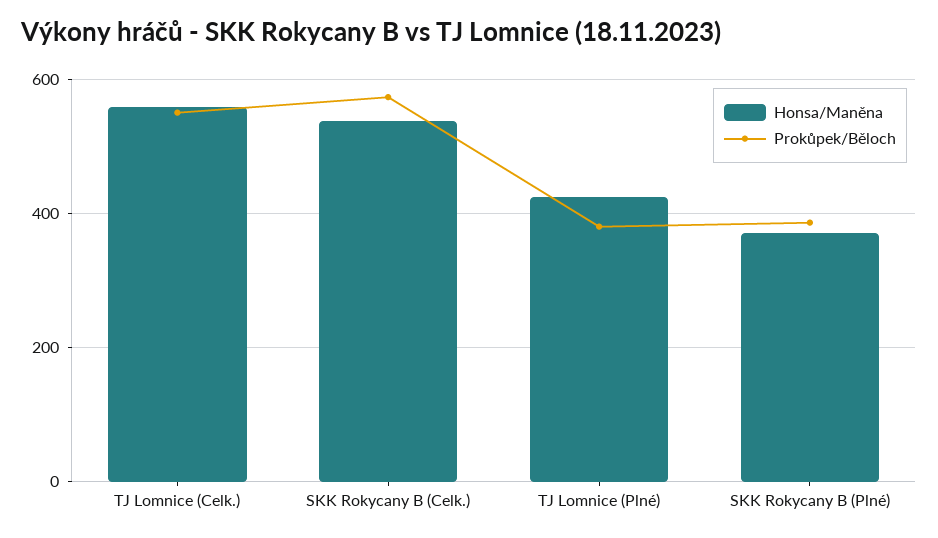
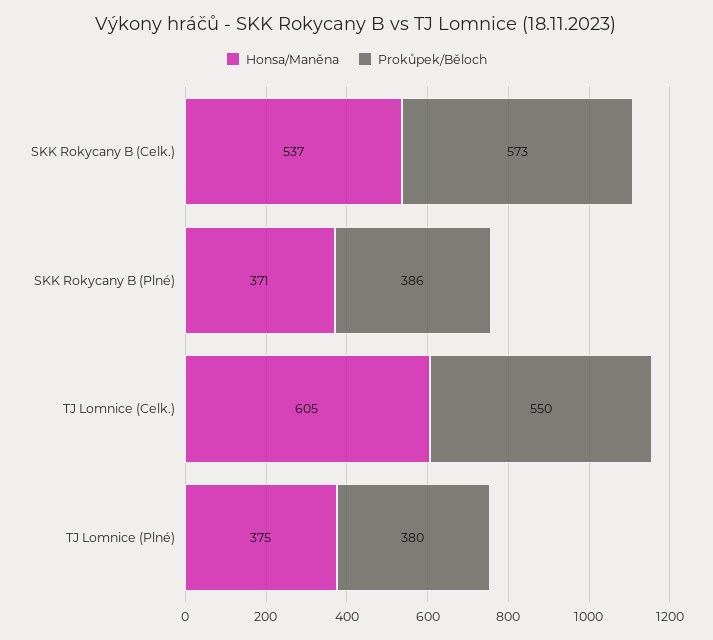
  {
    "Honsa/Maněna": {
-     "TJ Lomnice (Celk.)": 560,
+     "TJ Lomnice (Celk.)": 605,
      "SKK Rokycany B (Celk.)": 537,
-     "TJ Lomnice (Plné)": 420,
+     "TJ Lomnice (Plné)": 375,
      "SKK Rokycany B (Plné)": 371
    },
    "Prokůpek/Běloch": {
      "TJ Lomnice (Celk.)": 550,
      "SKK Rokycany B (Celk.)": 573,
      "TJ Lomnice (Plné)": 380,
      "SKK Rokycany B (Plné)": 386
    }
  }

